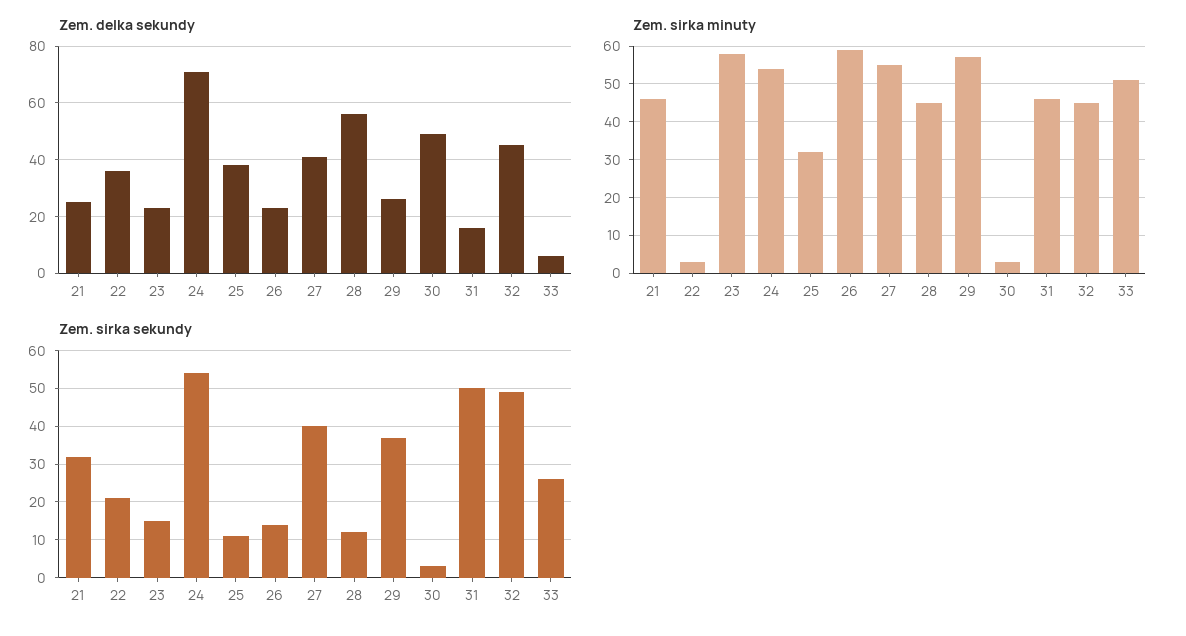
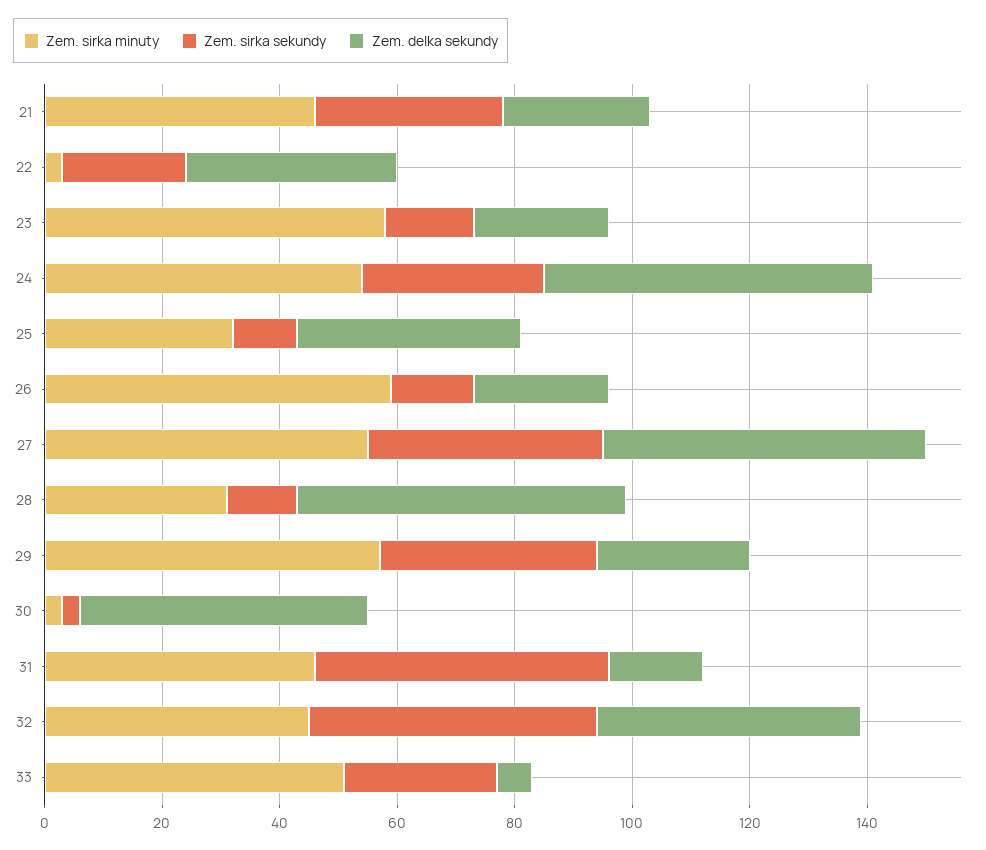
  {
    "Zem. delka sekundy": {
      "21": 25,
      "22": 35,
      "23": 25,
-     "24": 70,
+     "24": 55,
      "25": 40,
      "26": 25,
-     "27": 40,
+     "27": 55,
      "28": 55,
      "29": 25,
      "30": 50,
      "31": 15,
      "32": 45,
      "33": 5
    },
    "Zem. sirka minuty": {
      "21": 45,
      "22": 5,
      "23": 60,
      "24": 55,
      "25": 30,
      "26": 60,
      "27": 55,
-     "28": 45,
+     "28": 30,
      "29": 55,
      "30": 5,
      "31": 45,
      "32": 45,
      "33": 50
    },
    "Zem. sirka sekundy": {
      "21": 30,
      "22": 20,
      "23": 15,
-     "24": 55,
+     "24": 30,
      "25": 10,
      "26": 15,
      "27": 40,
      "28": 10,
      "29": 35,
      "30": 5,
      "31": 50,
      "32": 50,
      "33": 25
    }
  }

